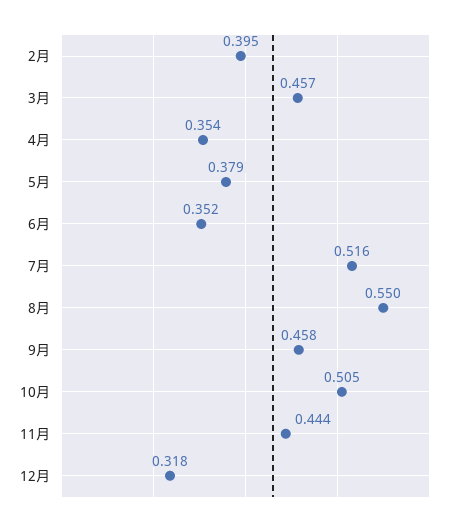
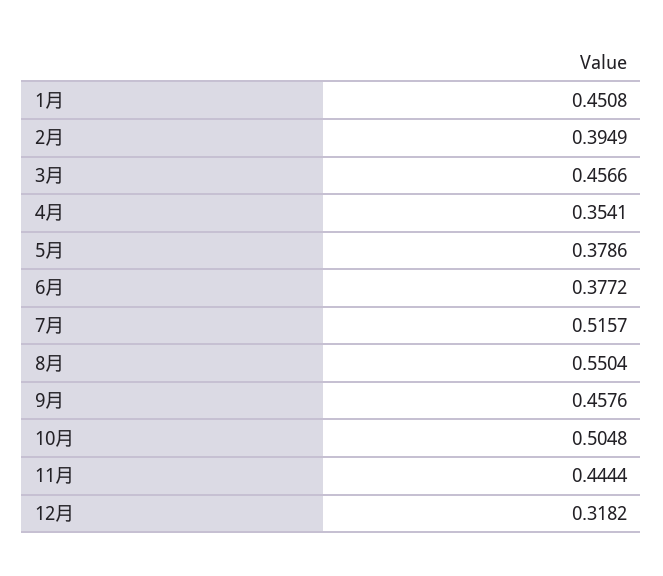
  {
    "2月": 0.3949,
    "3月": 0.4566,
    "4月": 0.3541,
    "5月": 0.3786,
-   "6月": 0.352,
+   "6月": 0.3772,
    "7月": 0.5157,
    "8月": 0.5504,
    "9月": 0.4576,
    "10月": 0.5048,
    "11月": 0.4444,
-   "12月": 0.3182
+   "12月": 0.3182,
+   "1月": 0.4508
  }

